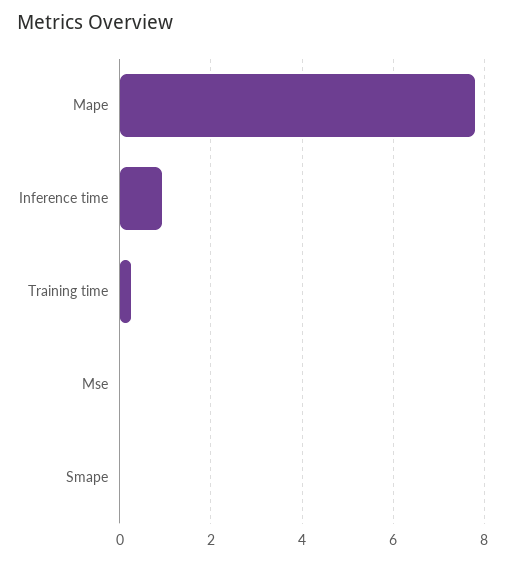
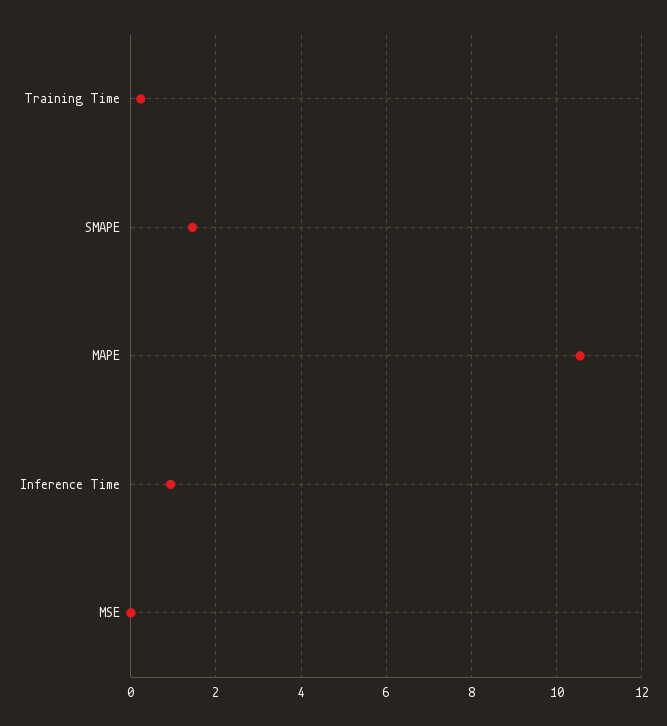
  {
-   "Mape": 7.8,
+   "Mape": 10.6,
    "Inference time": 1,
    "Training time": 0.2,
    "Mse": 0,
-   "Smape": 0
+   "Smape": 1.4
  }

